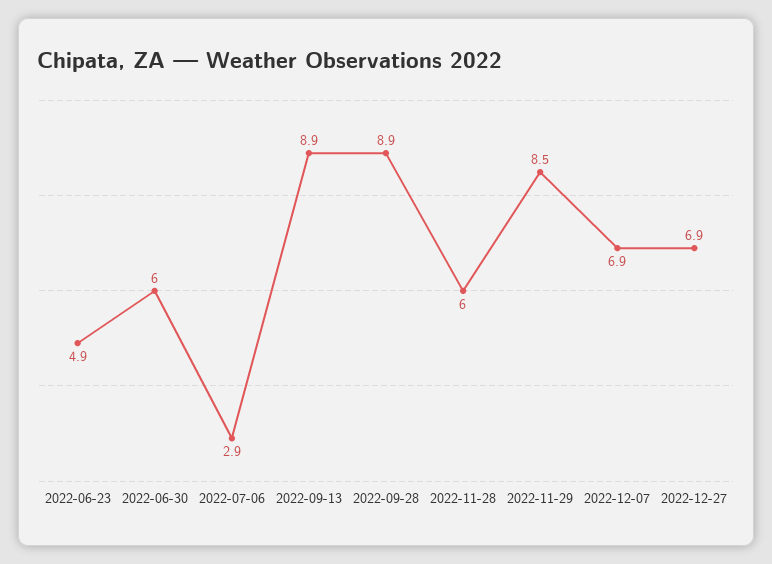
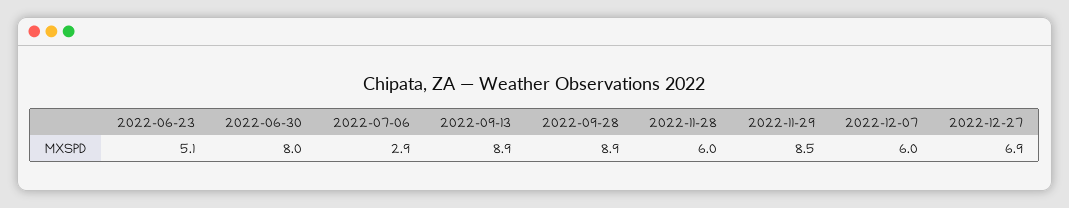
  {
-   "2022-06-23": 4.9,
+   "2022-06-23": 5.1,
-   "2022-06-30": 6,
+   "2022-06-30": 8,
    "2022-07-06": 2.9,
    "2022-09-13": 8.9,
    "2022-09-28": 8.9,
    "2022-11-28": 6,
    "2022-11-29": 8.5,
-   "2022-12-07": 6.9,
+   "2022-12-07": 6,
    "2022-12-27": 6.9
  }

